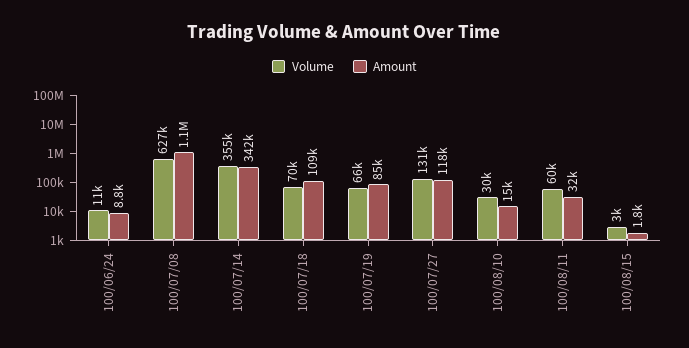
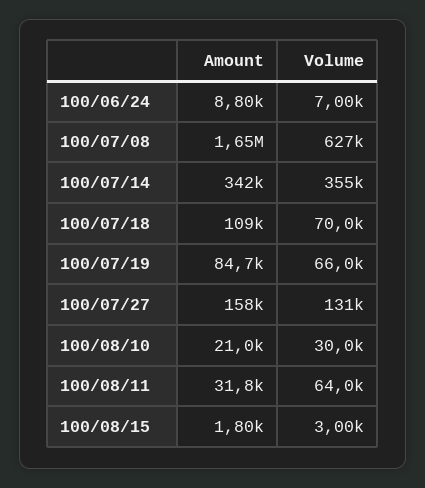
  {
    "Volume": {
-     "100/06/24": 11000,
+     "100/06/24": 7000,
      "100/07/08": 627000,
      "100/07/14": 355000,
      "100/07/18": 70000,
      "100/07/19": 66000,
      "100/07/27": 131000,
      "100/08/10": 30000,
-     "100/08/11": 60000,
+     "100/08/11": 64000,
      "100/08/15": 3000
    },
    "Amount": {
      "100/06/24": 8800,
-     "100/07/08": 1100000,
+     "100/07/08": 1650000,
      "100/07/14": 342000,
      "100/07/18": 109000,
      "100/07/19": 84700,
-     "100/07/27": 118000,
+     "100/07/27": 158000,
-     "100/08/10": 15000,
+     "100/08/10": 21000,
      "100/08/11": 31800,
      "100/08/15": 1800
    }
  }

